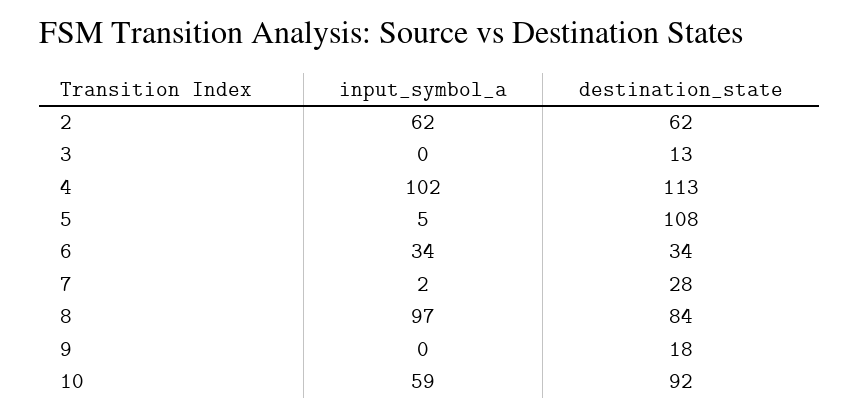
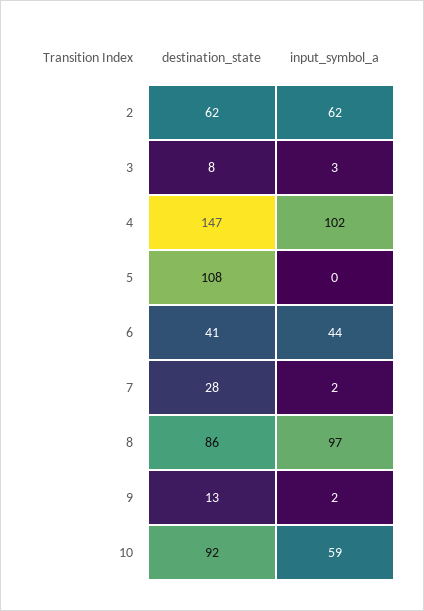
  {
    "input_symbol_a": {
      "2": 62,
-     "3": 0,
+     "3": 3,
      "4": 102,
-     "5": 5,
+     "5": 0,
-     "6": 34,
+     "6": 44,
      "7": 2,
      "8": 97,
-     "9": 0,
+     "9": 2,
      "10": 59
    },
    "destination_state": {
      "2": 62,
-     "3": 13,
+     "3": 8,
-     "4": 113,
+     "4": 147,
      "5": 108,
-     "6": 34,
+     "6": 41,
      "7": 28,
-     "8": 84,
+     "8": 86,
-     "9": 18,
+     "9": 13,
      "10": 92
    }
  }

